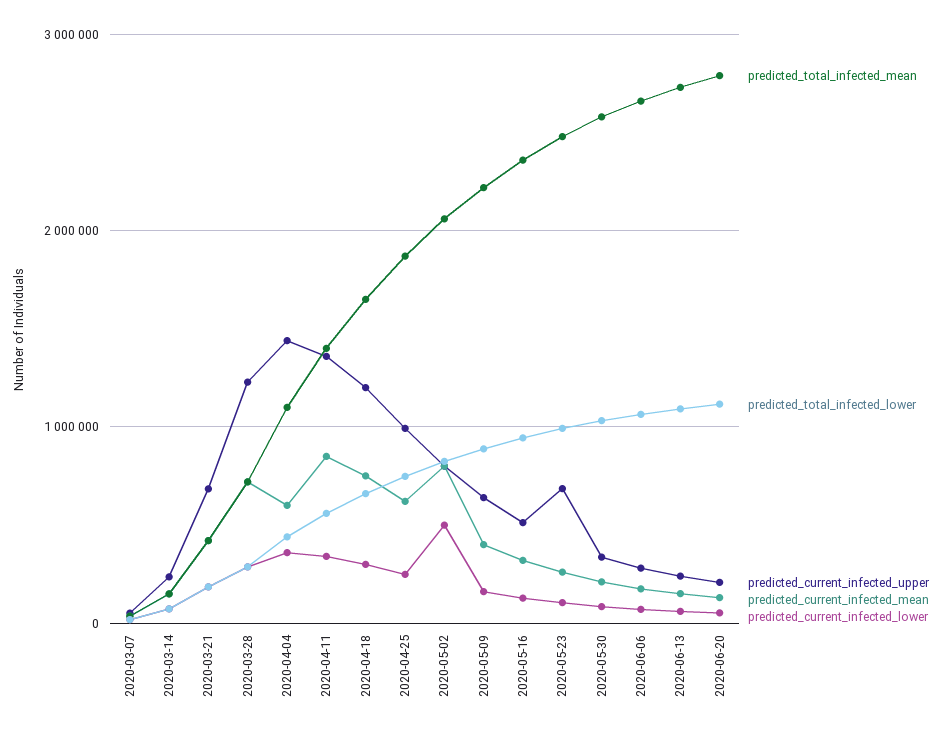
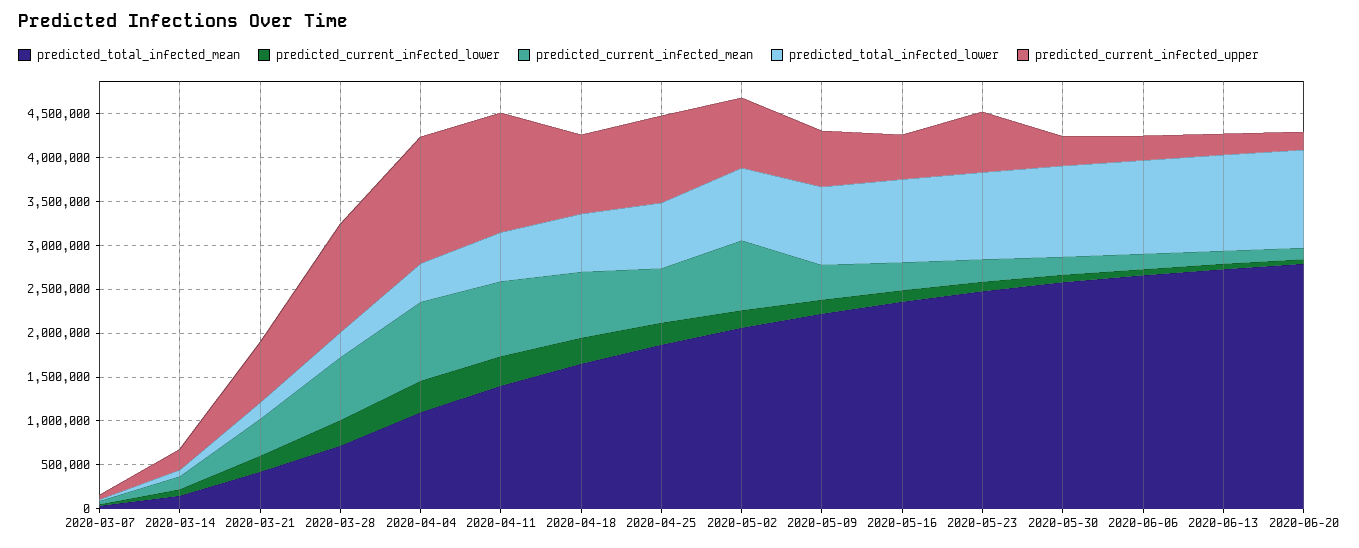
  {
    "predicted_total_infected_mean": {
      "2020-03-07": 0,
      "2020-03-14": 100000,
      "2020-03-21": 400000,
      "2020-03-28": 700000,
      "2020-04-04": 1100000,
      "2020-04-11": 1400000,
      "2020-04-18": 1700000,
      "2020-04-25": 1900000,
      "2020-05-02": 2100000,
      "2020-05-09": 2200000,
      "2020-05-16": 2400000,
      "2020-05-23": 2500000,
      "2020-05-30": 2600000,
      "2020-06-06": 2700000,
      "2020-06-13": 2700000,
      "2020-06-20": 2800000
    },
    "predicted_total_infected_lower": {
      "2020-03-07": 0,
      "2020-03-14": 100000,
      "2020-03-21": 200000,
      "2020-03-28": 300000,
      "2020-04-04": 400000,
      "2020-04-11": 600000,
      "2020-04-18": 700000,
      "2020-04-25": 700000,
      "2020-05-02": 800000,
      "2020-05-09": 900000,
      "2020-05-16": 900000,
      "2020-05-23": 1000000,
      "2020-05-30": 1000000,
      "2020-06-06": 1100000,
      "2020-06-13": 1100000,
      "2020-06-20": 1100000
    },
    "predicted_current_infected_upper": {
      "2020-03-07": 100000,
      "2020-03-14": 200000,
      "2020-03-21": 700000,
      "2020-03-28": 1200000,
      "2020-04-04": 1400000,
      "2020-04-11": 1400000,
-     "2020-04-18": 1200000,
+     "2020-04-18": 900000,
      "2020-04-25": 1000000,
      "2020-05-02": 800000,
      "2020-05-09": 600000,
      "2020-05-16": 500000,
      "2020-05-23": 700000,
      "2020-05-30": 300000,
      "2020-06-06": 300000,
      "2020-06-13": 200000,
      "2020-06-20": 200000
    },
    "predicted_current_infected_mean": {
      "2020-03-07": 0,
      "2020-03-14": 100000,
      "2020-03-21": 400000,
      "2020-03-28": 700000,
-     "2020-04-04": 600000,
+     "2020-04-04": 900000,
      "2020-04-11": 900000,
      "2020-04-18": 800000,
      "2020-04-25": 600000,
      "2020-05-02": 800000,
      "2020-05-09": 400000,
      "2020-05-16": 300000,
      "2020-05-23": 300000,
      "2020-05-30": 200000,
      "2020-06-06": 200000,
      "2020-06-13": 200000,
      "2020-06-20": 100000
    },
    "predicted_current_infected_lower": {
      "2020-03-07": 0,
      "2020-03-14": 100000,
      "2020-03-21": 200000,
      "2020-03-28": 300000,
      "2020-04-04": 400000,
      "2020-04-11": 300000,
      "2020-04-18": 300000,
      "2020-04-25": 200000,
-     "2020-05-02": 500000,
+     "2020-05-02": 200000,
      "2020-05-09": 200000,
      "2020-05-16": 100000,
      "2020-05-23": 100000,
      "2020-05-30": 100000,
      "2020-06-06": 100000,
      "2020-06-13": 100000,
      "2020-06-20": 100000
    }
  }

